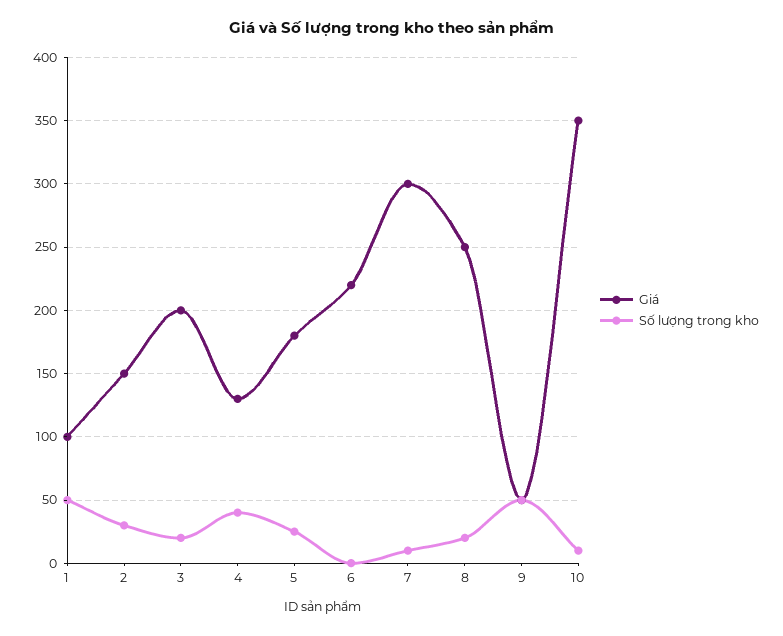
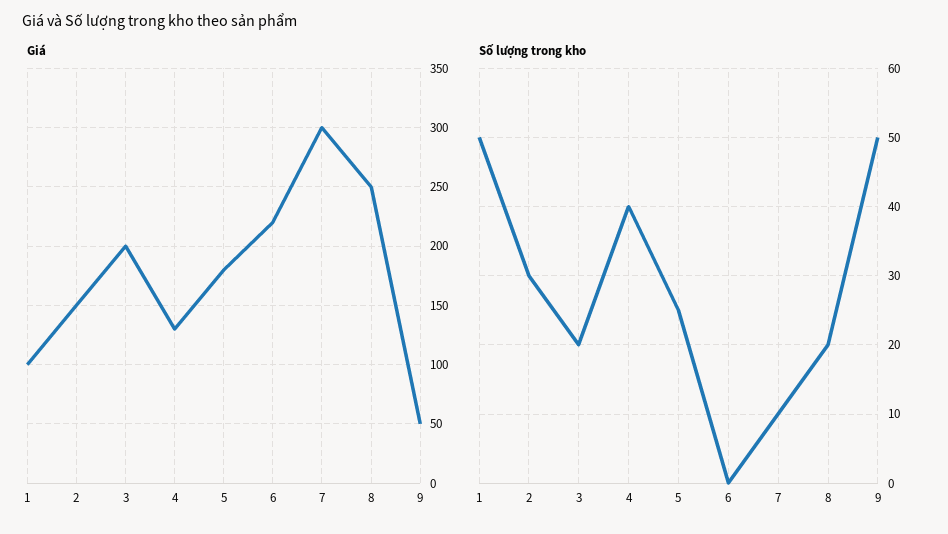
  {
    "Giá": {
      "1": 100,
      "2": 150,
      "3": 200,
      "4": 130,
      "5": 180,
      "6": 220,
      "7": 300,
      "8": 250,
-     "9": 50,
+     "9": 50
-     "10": 350
    },
    "Số lượng trong kho": {
      "1": 50,
      "2": 30,
      "3": 20,
      "4": 40,
      "5": 25,
      "6": 0,
      "7": 10,
      "8": 20,
-     "9": 50,
+     "9": 50
-     "10": 10
    }
  }

